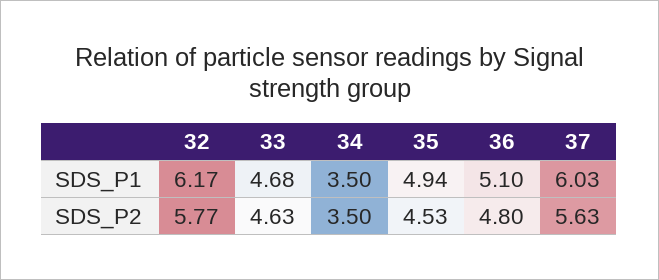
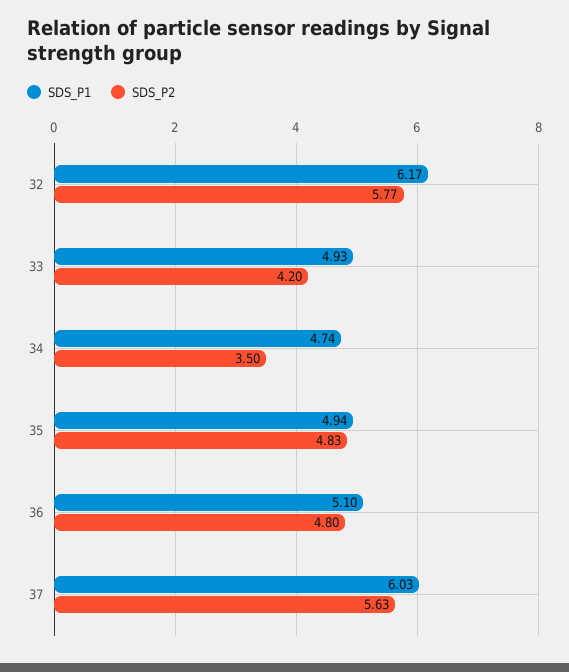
  {
    "SDS_P1": {
      "32": 6.17,
-     "33": 4.68,
+     "33": 4.93,
-     "34": 3.5,
+     "34": 4.74,
      "35": 4.94,
      "36": 5.1,
      "37": 6.03
    },
    "SDS_P2": {
      "32": 5.77,
-     "33": 4.63,
+     "33": 4.2,
      "34": 3.5,
-     "35": 4.53,
+     "35": 4.83,
      "36": 4.8,
      "37": 5.63
    }
  }

